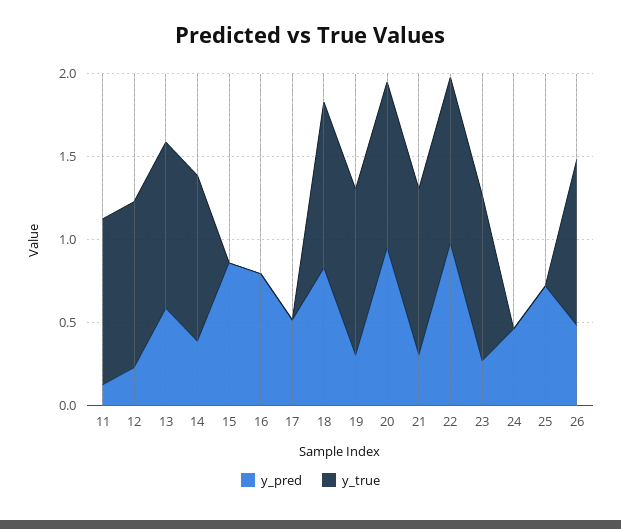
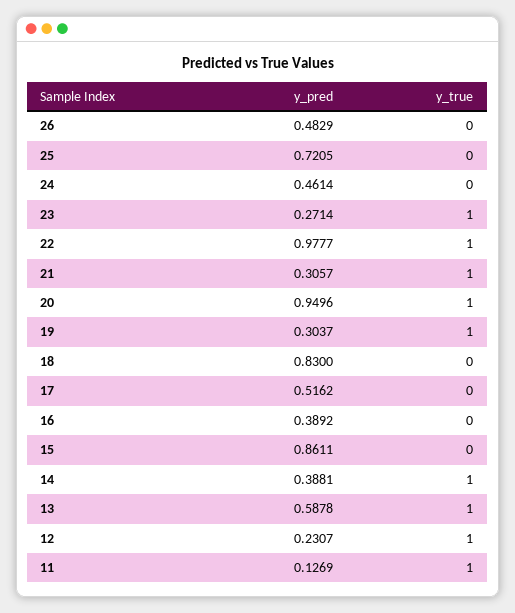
  {
    "y_pred": {
      "11": 0.1269,
      "12": 0.2307,
      "13": 0.5878,
      "14": 0.3881,
      "15": 0.8611,
-     "16": 0.8,
+     "16": 0.3892,
      "17": 0.5162,
      "18": 0.83,
      "19": 0.3037,
      "20": 0.9496,
      "21": 0.3057,
      "22": 0.9777,
      "23": 0.2714,
      "24": 0.4614,
      "25": 0.7205,
      "26": 0.4829
    },
    "y_true": {
      "11": 1,
      "12": 1,
      "13": 1,
      "14": 1,
      "15": 0,
      "16": 0,
      "17": 0,
-     "18": 1,
+     "18": 0,
      "19": 1,
      "20": 1,
      "21": 1,
      "22": 1,
      "23": 1,
      "24": 0,
      "25": 0,
-     "26": 1
+     "26": 0
    }
  }

